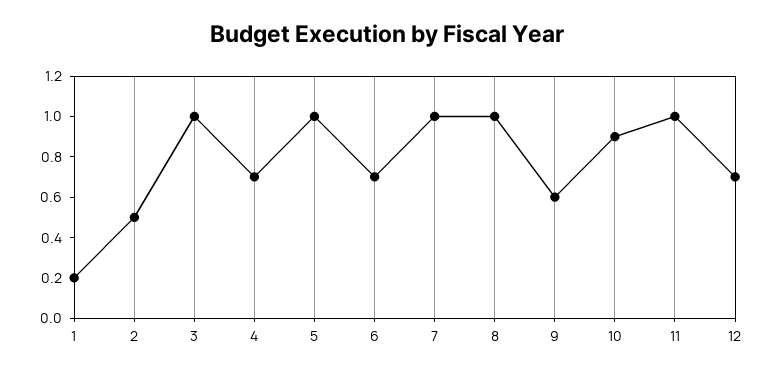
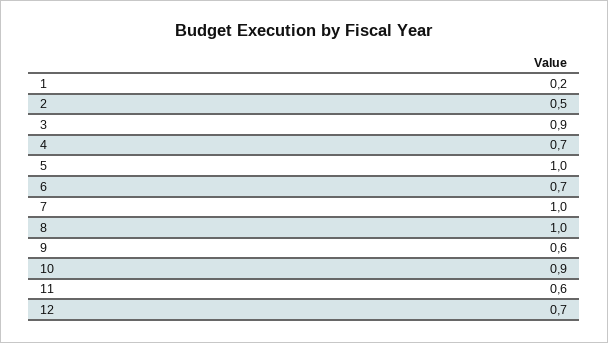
  {
    "1": 0.2,
    "2": 0.5,
-   "3": 1,
+   "3": 0.9,
    "4": 0.7,
    "5": 1,
    "6": 0.7,
    "7": 1,
    "8": 1,
    "9": 0.6,
    "10": 0.9,
-   "11": 1,
+   "11": 0.6,
    "12": 0.7
  }

